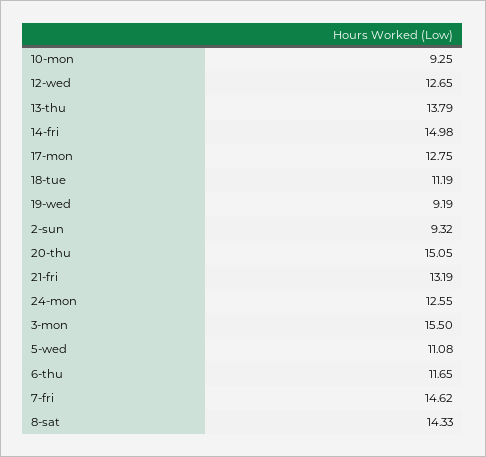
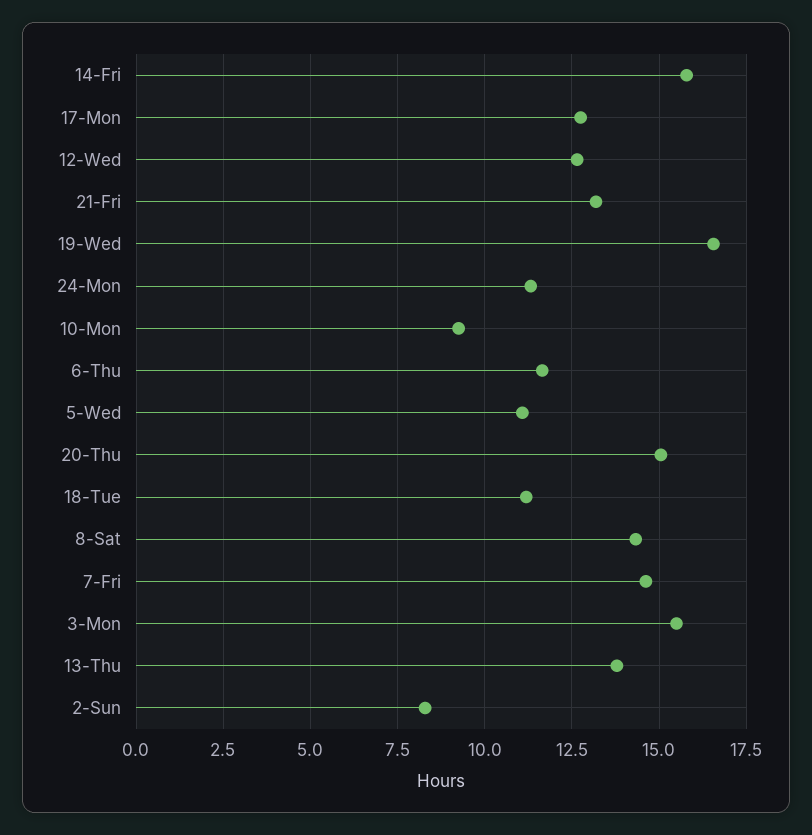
  {
    "10-mon": 9.25,
    "12-wed": 12.65,
    "13-thu": 13.79,
-   "14-fri": 14.98,
+   "14-fri": 15.75,
    "17-mon": 12.75,
    "18-tue": 11.19,
-   "19-wed": 9.19,
+   "19-wed": 16.5,
-   "2-sun": 9.32,
+   "2-sun": 8.25,
    "20-thu": 15.05,
    "21-fri": 13.19,
-   "24-mon": 12.55,
+   "24-mon": 11.25,
    "3-mon": 15.5,
    "5-wed": 11.08,
    "6-thu": 11.65,
    "7-fri": 14.62,
    "8-sat": 14.33
  }

